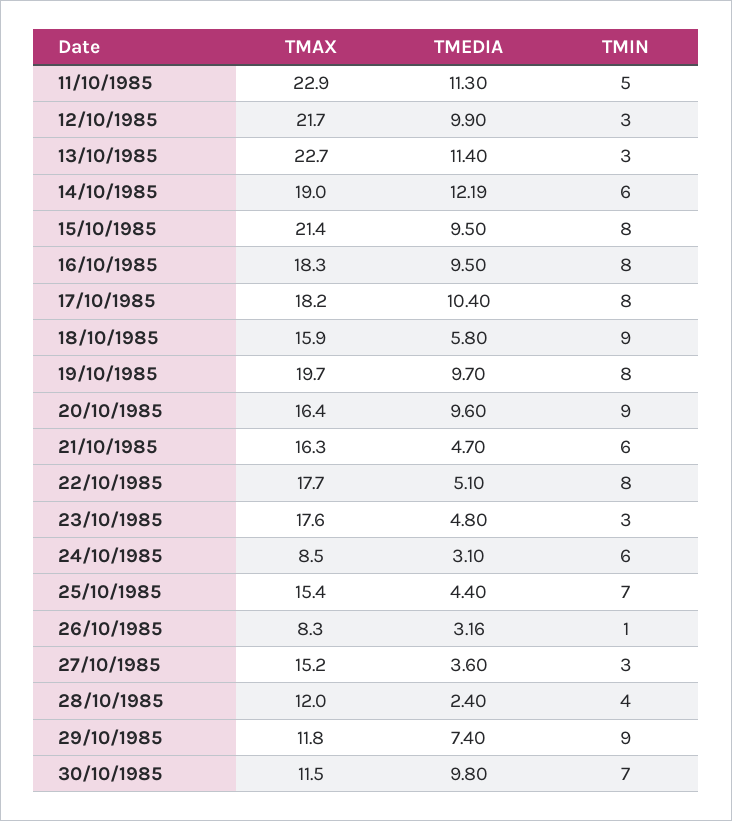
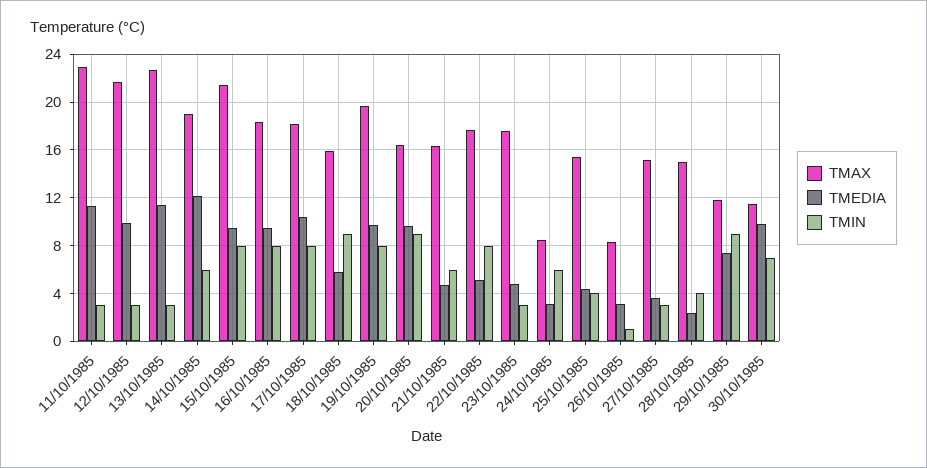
  {
    "TMAX": {
      "11/10/1985": 22.9,
      "12/10/1985": 21.7,
      "13/10/1985": 22.7,
      "14/10/1985": 19,
      "15/10/1985": 21.4,
      "16/10/1985": 18.3,
      "17/10/1985": 18.2,
      "18/10/1985": 15.9,
      "19/10/1985": 19.7,
      "20/10/1985": 16.4,
      "21/10/1985": 16.3,
      "22/10/1985": 17.7,
      "23/10/1985": 17.6,
      "24/10/1985": 8.5,
      "25/10/1985": 15.4,
      "26/10/1985": 8.3,
      "27/10/1985": 15.2,
-     "28/10/1985": 12,
+     "28/10/1985": 15,
      "29/10/1985": 11.8,
      "30/10/1985": 11.5
    },
    "TMEDIA": {
      "11/10/1985": 11.3,
      "12/10/1985": 9.9,
      "13/10/1985": 11.4,
      "14/10/1985": 12.19,
      "15/10/1985": 9.5,
      "16/10/1985": 9.5,
      "17/10/1985": 10.4,
      "18/10/1985": 5.8,
      "19/10/1985": 9.7,
      "20/10/1985": 9.6,
      "21/10/1985": 4.7,
      "22/10/1985": 5.1,
      "23/10/1985": 4.8,
      "24/10/1985": 3.1,
      "25/10/1985": 4.4,
      "26/10/1985": 3.16,
      "27/10/1985": 3.6,
      "28/10/1985": 2.4,
      "29/10/1985": 7.4,
      "30/10/1985": 9.8
    },
    "TMIN": {
-     "11/10/1985": 5,
+     "11/10/1985": 3,
      "12/10/1985": 3,
      "13/10/1985": 3,
      "14/10/1985": 6,
      "15/10/1985": 8,
      "16/10/1985": 8,
      "17/10/1985": 8,
      "18/10/1985": 9,
      "19/10/1985": 8,
      "20/10/1985": 9,
      "21/10/1985": 6,
      "22/10/1985": 8,
      "23/10/1985": 3,
      "24/10/1985": 6,
-     "25/10/1985": 7,
+     "25/10/1985": 4,
      "26/10/1985": 1,
      "27/10/1985": 3,
      "28/10/1985": 4,
      "29/10/1985": 9,
      "30/10/1985": 7
    }
  }

